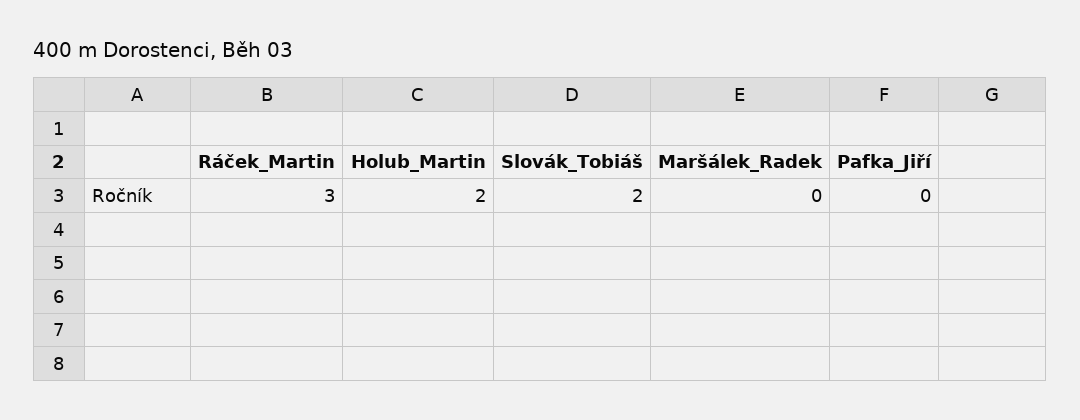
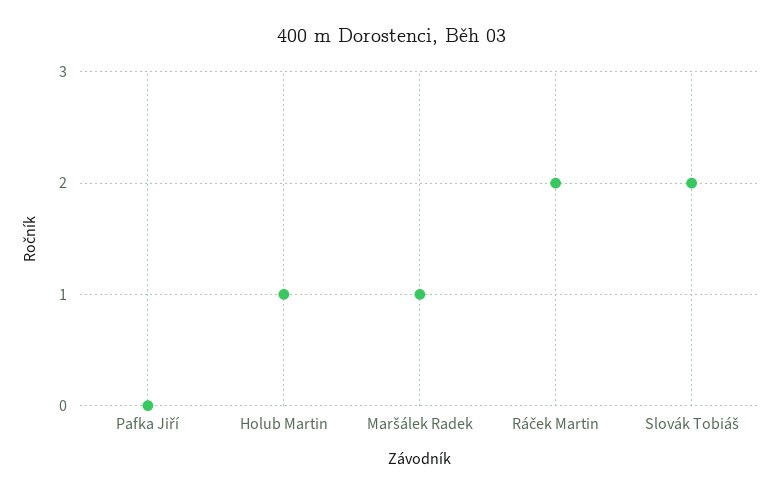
  {
-   "Ráček_Martin": 3,
+   "Ráček_Martin": 2,
-   "Holub_Martin": 2,
+   "Holub_Martin": 1,
    "Slovák_Tobiáš": 2,
-   "Maršálek_Radek": 0,
+   "Maršálek_Radek": 1,
    "Pafka_Jiří": 0
  }

